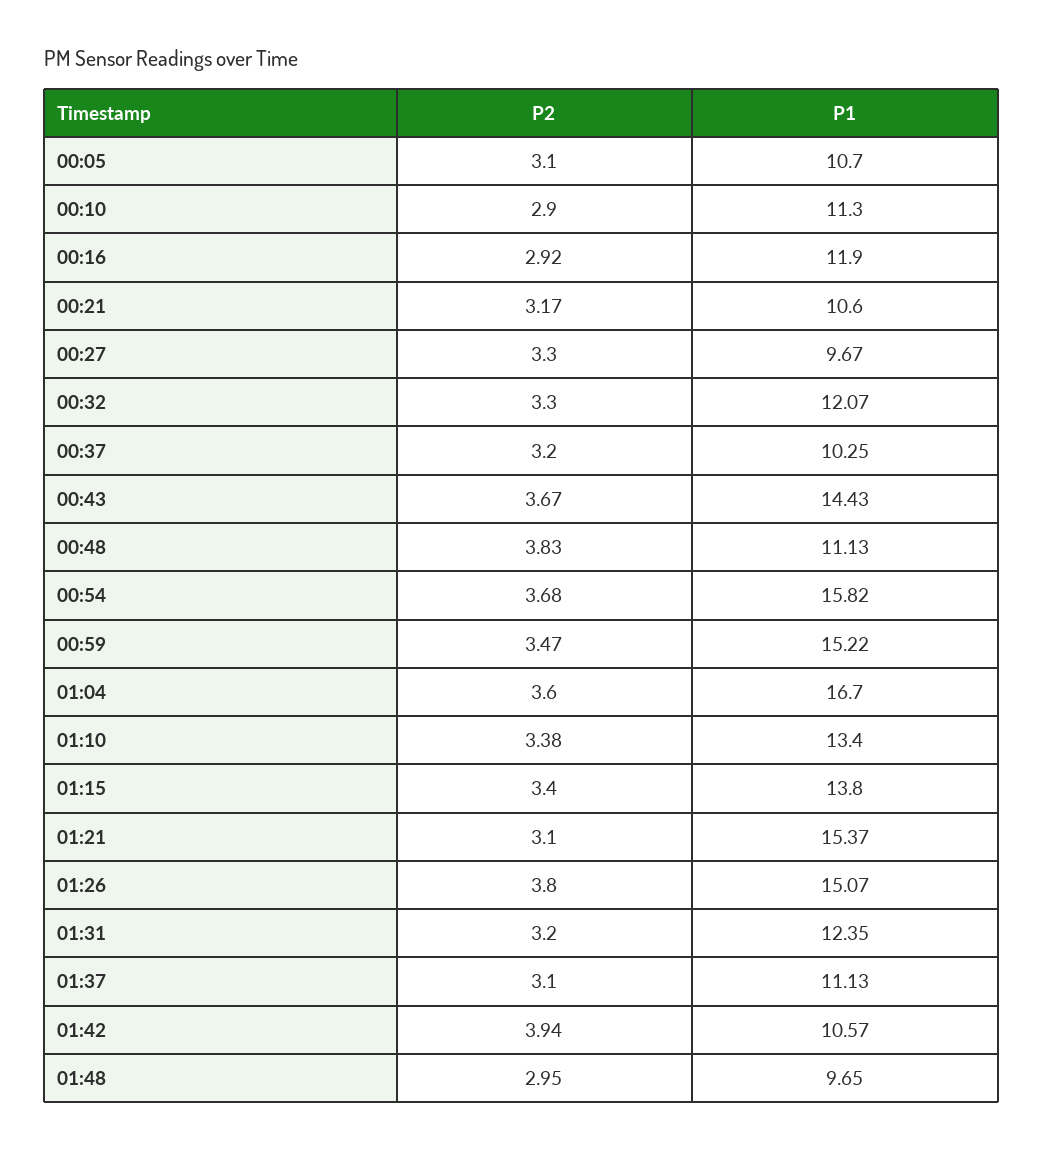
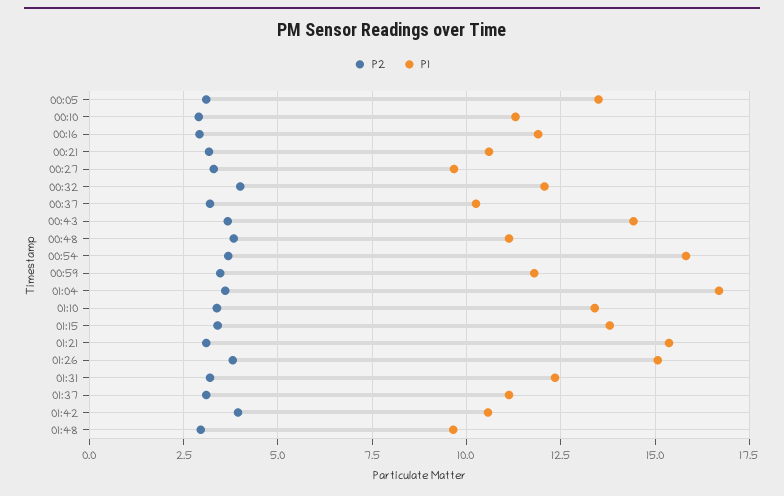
  {
    "P2": {
      "00:05": 3.1,
      "00:10": 2.9,
      "00:16": 2.92,
      "00:21": 3.17,
      "00:27": 3.3,
-     "00:32": 3.3,
+     "00:32": 4,
      "00:37": 3.2,
      "00:43": 3.67,
      "00:48": 3.83,
      "00:54": 3.68,
      "00:59": 3.47,
      "01:04": 3.6,
      "01:10": 3.38,
      "01:15": 3.4,
      "01:21": 3.1,
      "01:26": 3.8,
      "01:31": 3.2,
      "01:37": 3.1,
      "01:42": 3.94,
      "01:48": 2.95
    },
    "P1": {
-     "00:05": 10.7,
+     "00:05": 13.5,
      "00:10": 11.3,
      "00:16": 11.9,
      "00:21": 10.6,
      "00:27": 9.67,
      "00:32": 12.07,
      "00:37": 10.25,
      "00:43": 14.43,
      "00:48": 11.13,
      "00:54": 15.82,
-     "00:59": 15.22,
+     "00:59": 11.75,
      "01:04": 16.7,
      "01:10": 13.4,
      "01:15": 13.8,
      "01:21": 15.37,
      "01:26": 15.07,
      "01:31": 12.35,
      "01:37": 11.13,
      "01:42": 10.57,
      "01:48": 9.65
    }
  }

